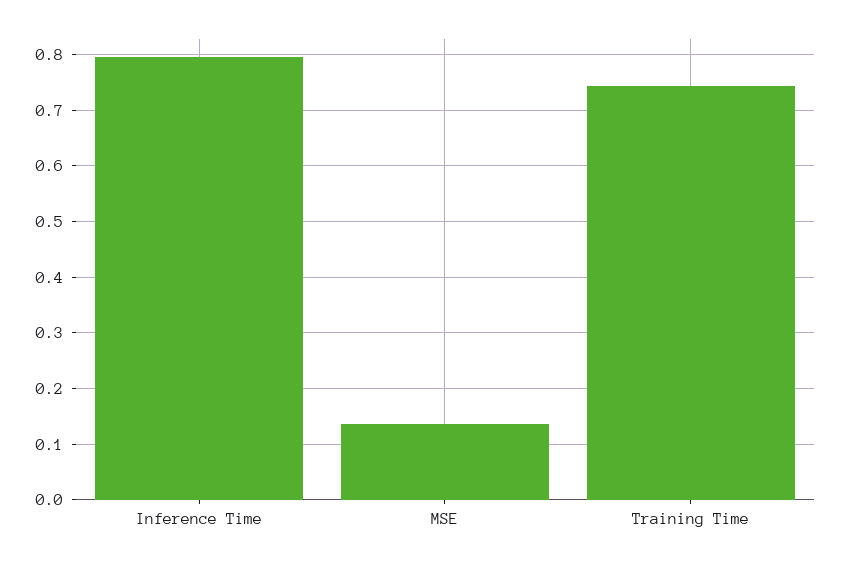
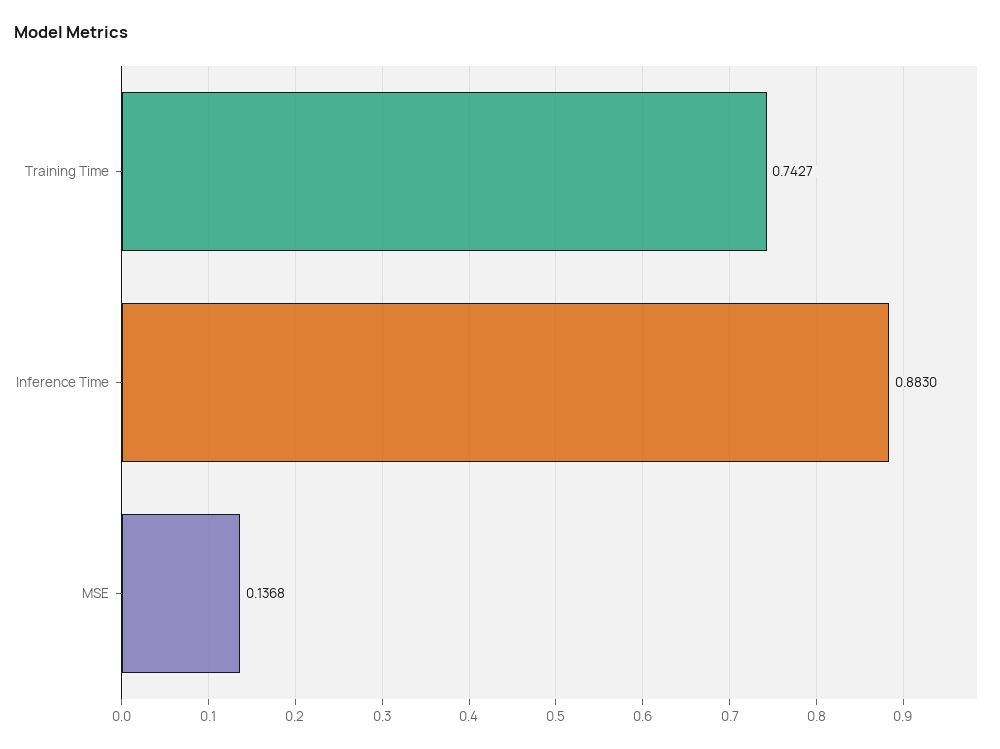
  {
-   "Inference Time": 0.8,
+   "Inference Time": 0.883,
    "MSE": 0.1368,
    "Training Time": 0.7427
  }

